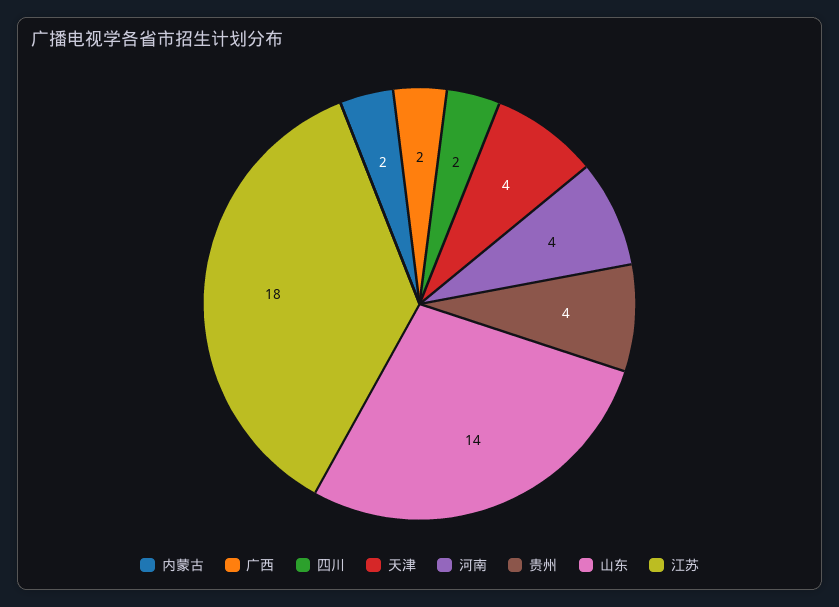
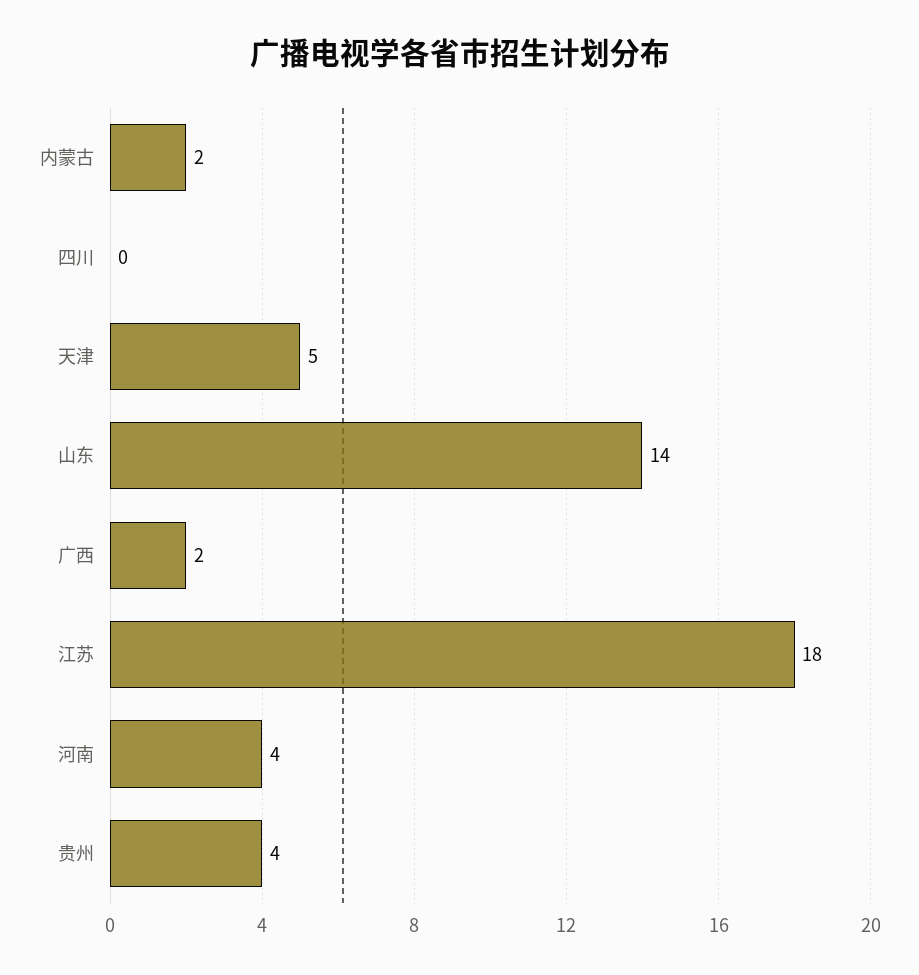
  {
    "内蒙古": 2,
    "广西": 2,
-   "四川": 2,
+   "四川": 0,
-   "天津": 4,
+   "天津": 5,
    "河南": 4,
    "贵州": 4,
    "山东": 14,
    "江苏": 18
  }

